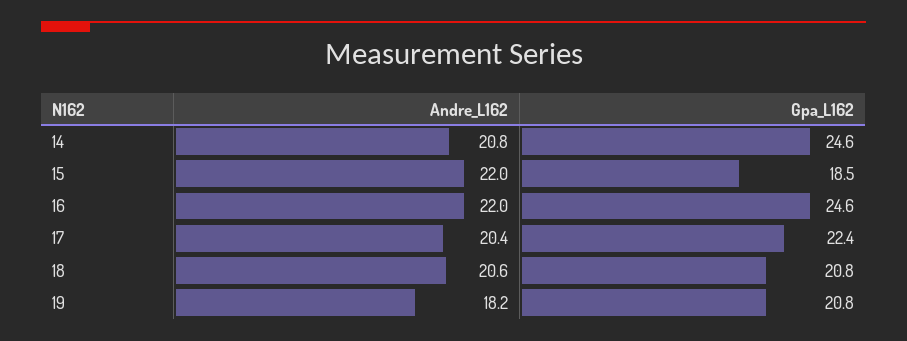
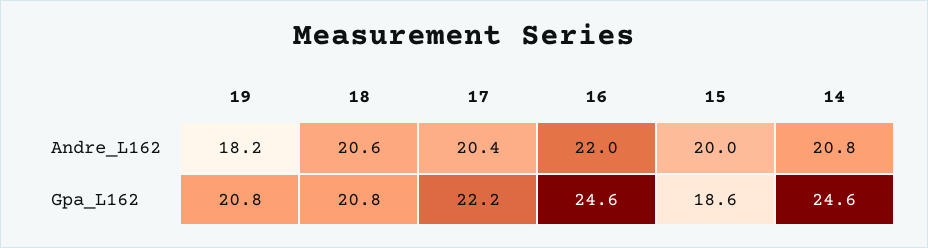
  {
    "Andre_L162": {
      "14": 20.8,
-     "15": 22,
+     "15": 20,
      "16": 22,
      "17": 20.4,
      "18": 20.6,
      "19": 18.2
    },
    "Gpa_L162": {
      "14": 24.6,
-     "15": 18.5,
+     "15": 18.6,
      "16": 24.6,
-     "17": 22.4,
+     "17": 22.2,
      "18": 20.8,
      "19": 20.8
    }
  }

